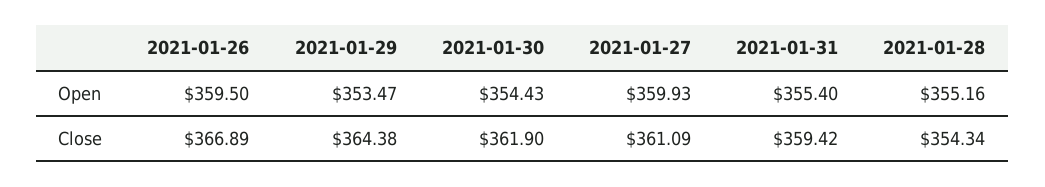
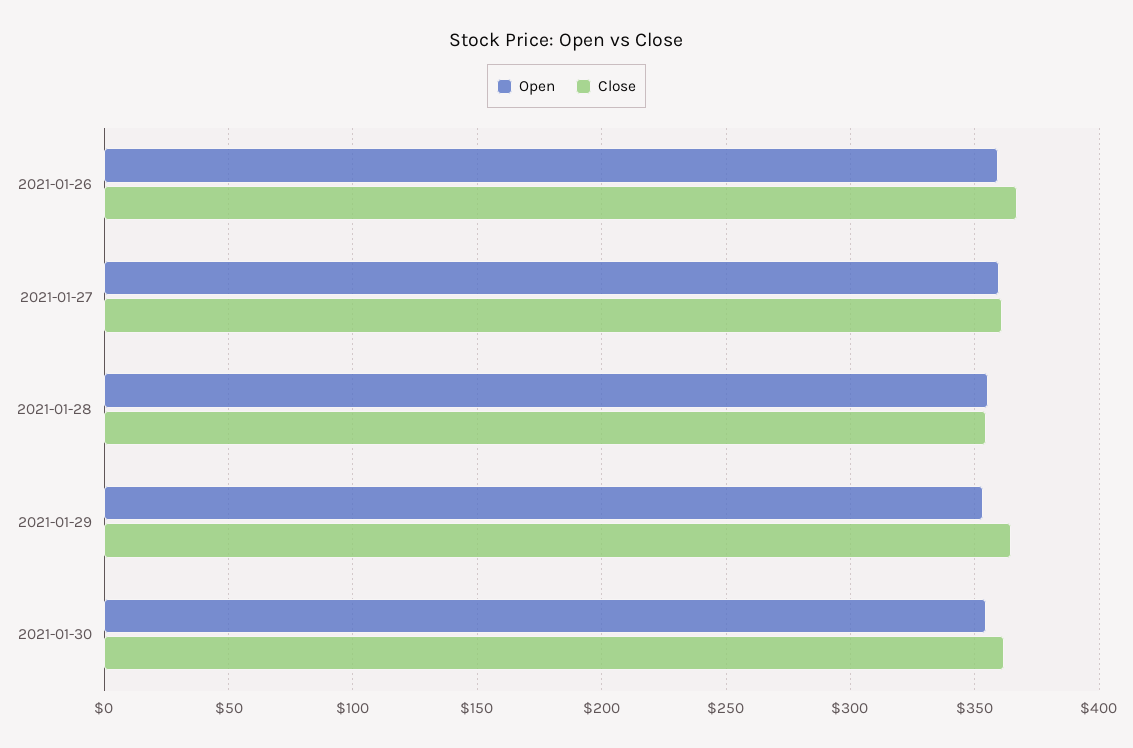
  {
    "Open": {
      "2021-01-26": 359.5,
      "2021-01-29": 353.47,
      "2021-01-30": 354.43,
      "2021-01-27": 359.93,
-     "2021-01-31": 355.4,
      "2021-01-28": 355.16
    },
    "Close": {
      "2021-01-26": 366.89,
      "2021-01-29": 364.38,
      "2021-01-30": 361.9,
      "2021-01-27": 361.09,
-     "2021-01-31": 359.42,
      "2021-01-28": 354.34
    }
  }

